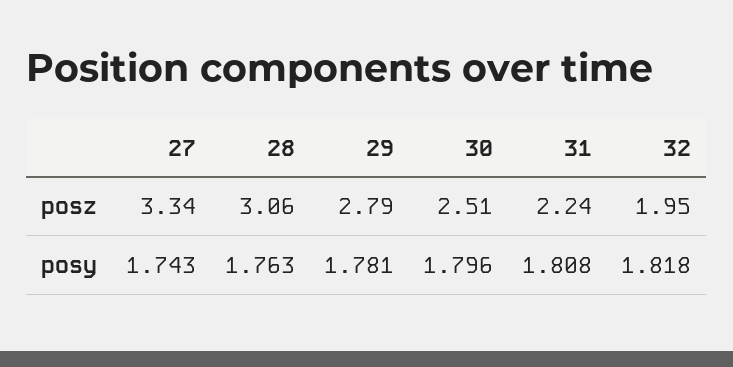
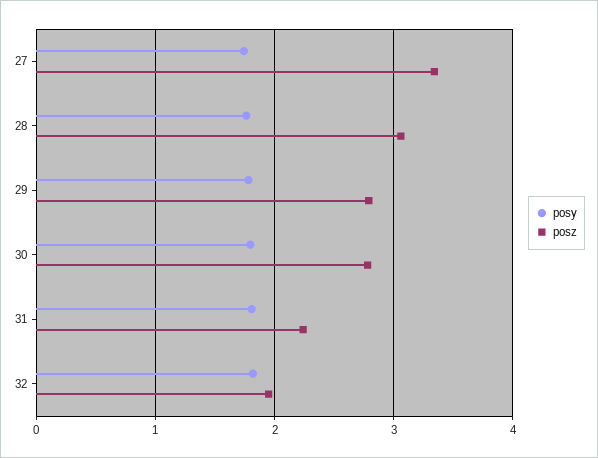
  {
    "posz": {
      "27": 3.34,
      "28": 3.06,
      "29": 2.79,
-     "30": 2.51,
+     "30": 2.8,
      "31": 2.24,
      "32": 1.95
    },
    "posy": {
      "27": 1.743,
      "28": 1.763,
      "29": 1.781,
      "30": 1.796,
      "31": 1.808,
      "32": 1.818
    }
  }

